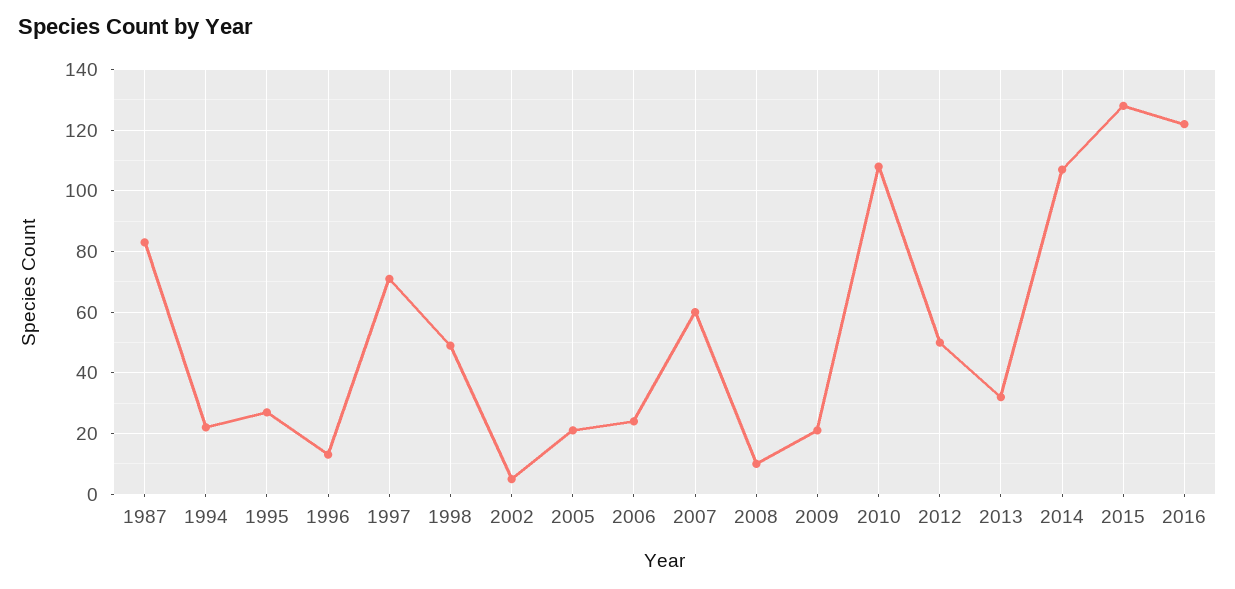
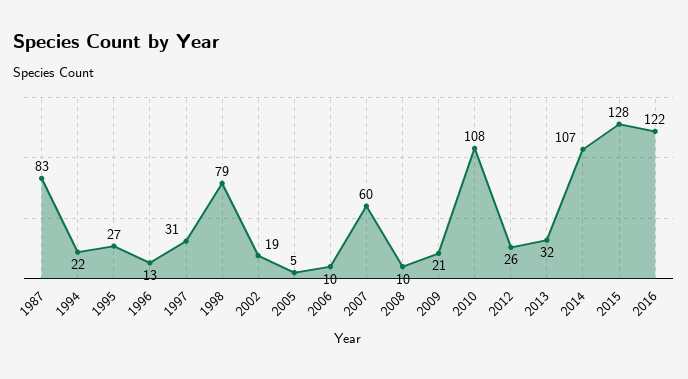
  {
    "1987": 83,
    "1994": 22,
    "1995": 27,
    "1996": 13,
-   "1997": 70,
+   "1997": 31,
-   "1998": 50,
+   "1998": 79,
-   "2002": 5,
+   "2002": 19,
-   "2005": 20,
+   "2005": 5,
-   "2006": 25,
+   "2006": 10,
    "2007": 60,
    "2008": 10,
    "2009": 21,
    "2010": 108,
-   "2012": 50,
+   "2012": 26,
    "2013": 32,
    "2014": 107,
    "2015": 128,
    "2016": 122
  }

